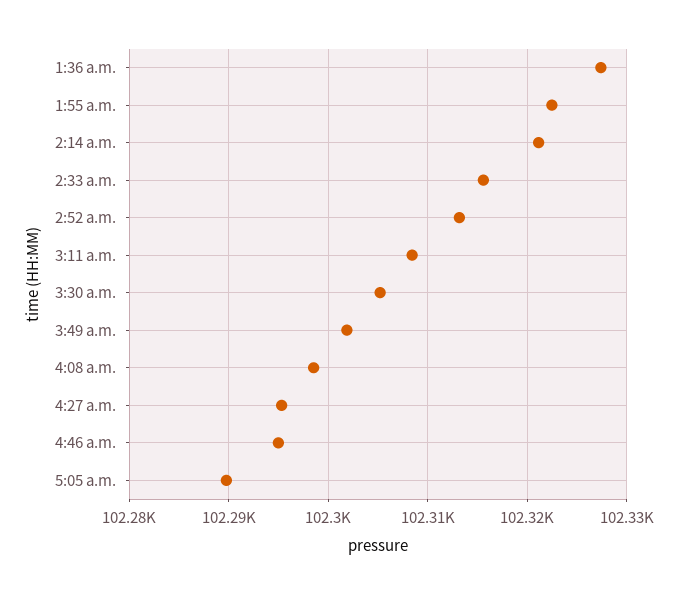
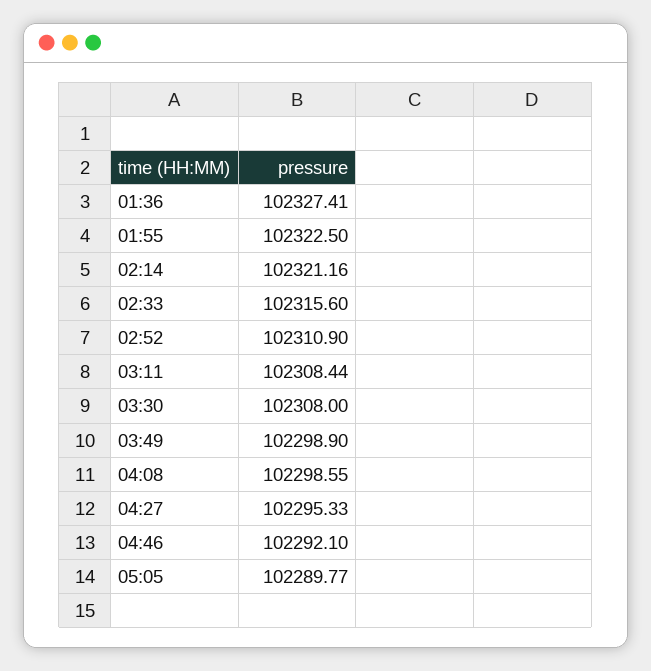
  {
    "1:36 a.m.": 102327.41,
    "1:55 a.m.": 102322.5,
    "2:14 a.m.": 102321.16,
    "2:33 a.m.": 102315.6,
-   "2:52 a.m.": 102313,
+   "2:52 a.m.": 102310.9,
    "3:11 a.m.": 102308.44,
-   "3:30 a.m.": 102305,
+   "3:30 a.m.": 102308,
-   "3:49 a.m.": 102302,
+   "3:49 a.m.": 102298.9,
    "4:08 a.m.": 102298.55,
    "4:27 a.m.": 102295.33,
-   "4:46 a.m.": 102295,
+   "4:46 a.m.": 102292.1,
    "5:05 a.m.": 102289.77
  }

